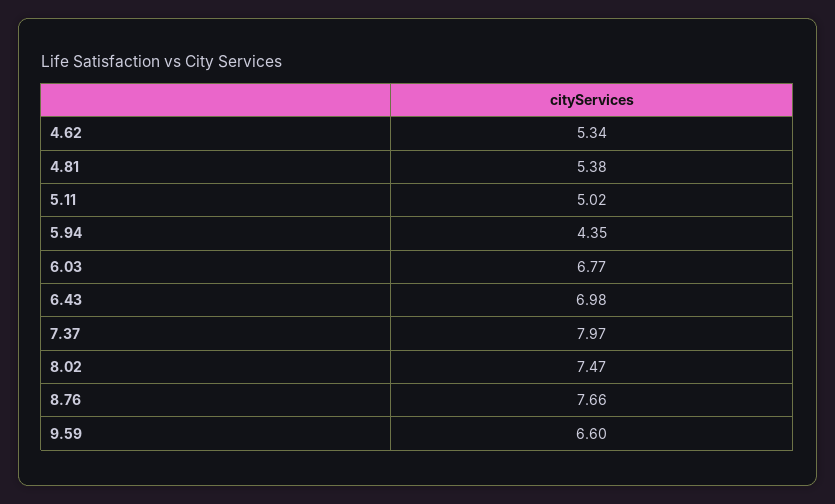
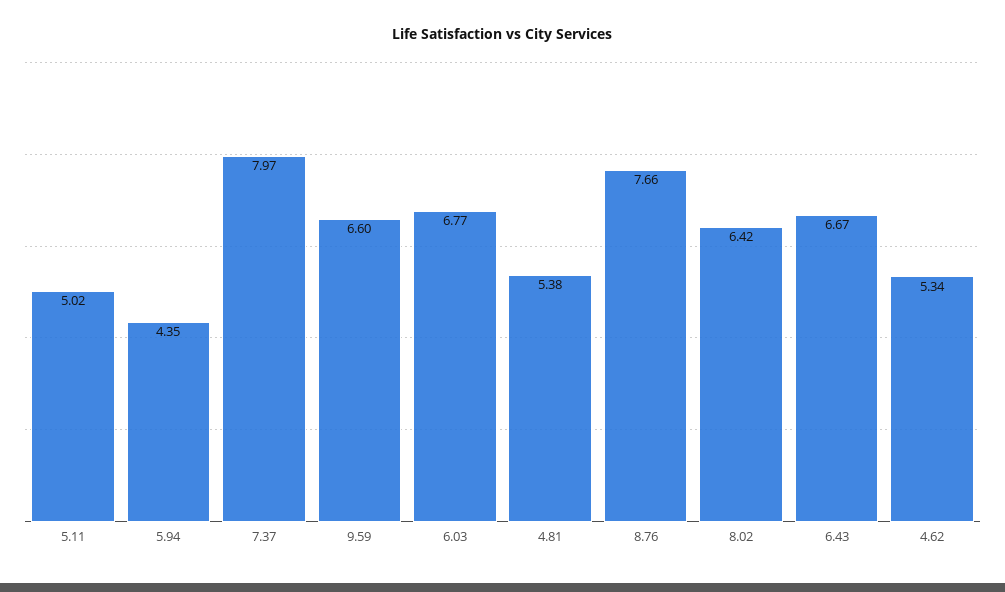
  {
    "4.62": 5.34,
    "4.81": 5.38,
    "5.11": 5.02,
    "5.94": 4.35,
    "6.03": 6.77,
-   "6.43": 6.98,
+   "6.43": 6.67,
    "7.37": 7.97,
-   "8.02": 7.47,
+   "8.02": 6.42,
    "8.76": 7.66,
    "9.59": 6.6
  }

